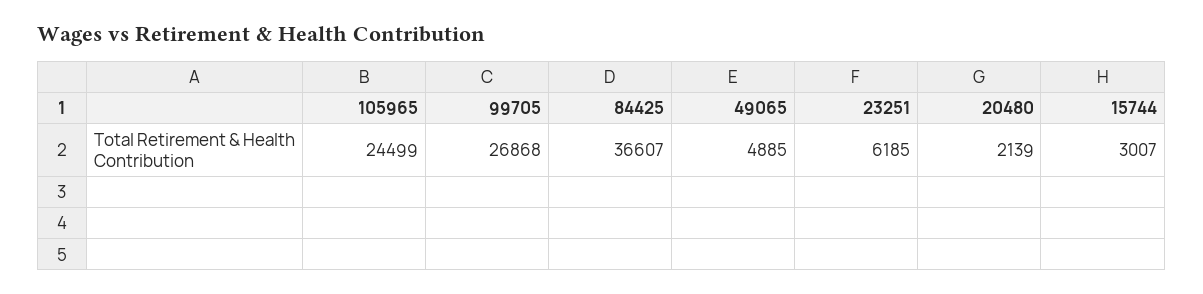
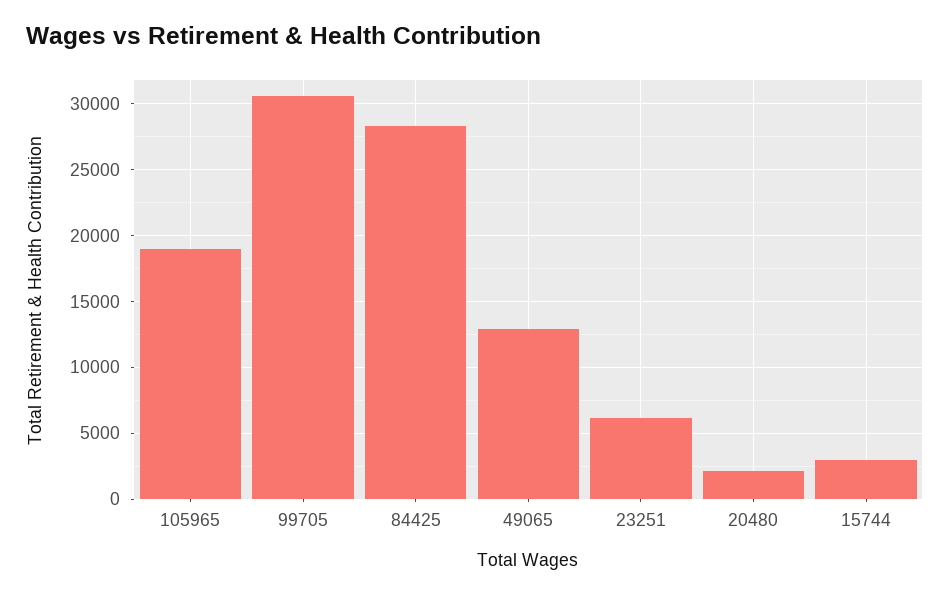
  {
-   "105965": 24499,
+   "105965": 19000,
-   "99705": 26868,
+   "99705": 30500,
-   "84425": 36607,
+   "84425": 28500,
-   "49065": 4885,
+   "49065": 13000,
    "23251": 6185,
    "20480": 2139,
    "15744": 3007
  }

